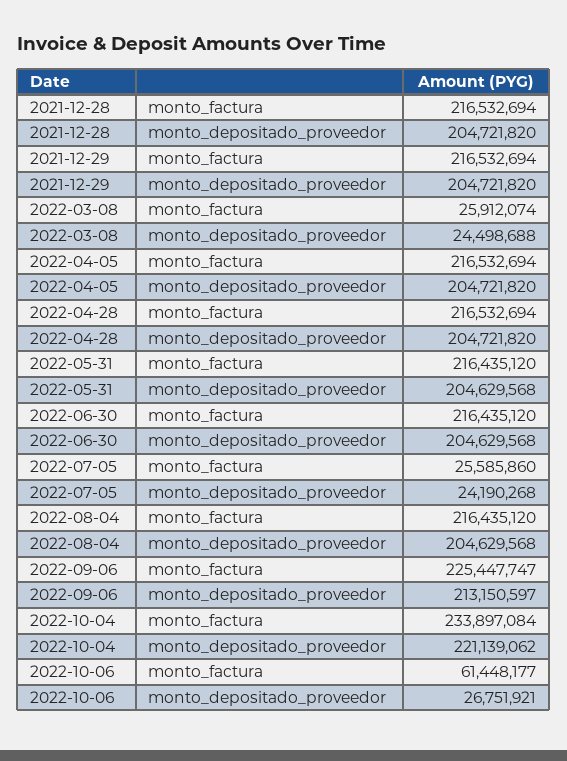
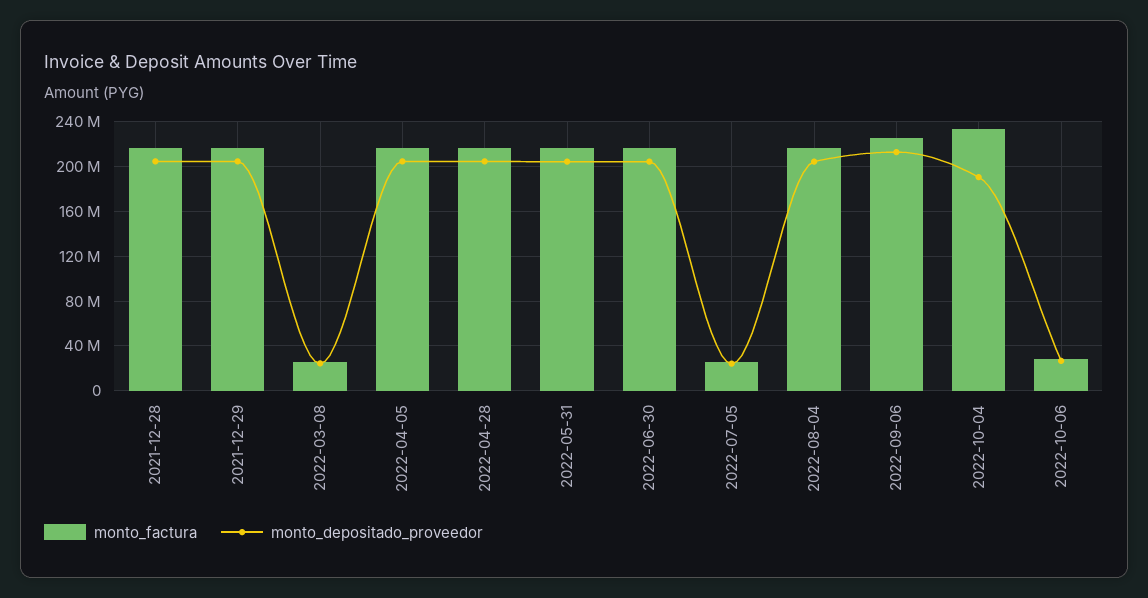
  {
    "monto_factura": {
      "2021-12-28": 216532694,
      "2021-12-29": 216532694,
      "2022-03-08": 25912074,
      "2022-04-05": 216532694,
      "2022-04-28": 216532694,
      "2022-05-31": 216435120,
      "2022-06-30": 216435120,
      "2022-07-05": 25585860,
      "2022-08-04": 216435120,
      "2022-09-06": 225447747,
      "2022-10-04": 233897084,
-     "2022-10-06": 61448177
+     "2022-10-06": 30000000
    },
    "monto_depositado_proveedor": {
      "2021-12-28": 204721820,
      "2021-12-29": 204721820,
      "2022-03-08": 24498688,
      "2022-04-05": 204721820,
      "2022-04-28": 204721820,
      "2022-05-31": 204629568,
      "2022-06-30": 204629568,
      "2022-07-05": 24190268,
      "2022-08-04": 204629568,
      "2022-09-06": 213150597,
-     "2022-10-04": 221139062,
+     "2022-10-04": 190000000,
      "2022-10-06": 26751921
    }
  }

